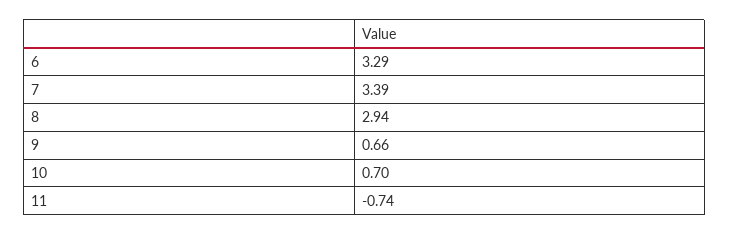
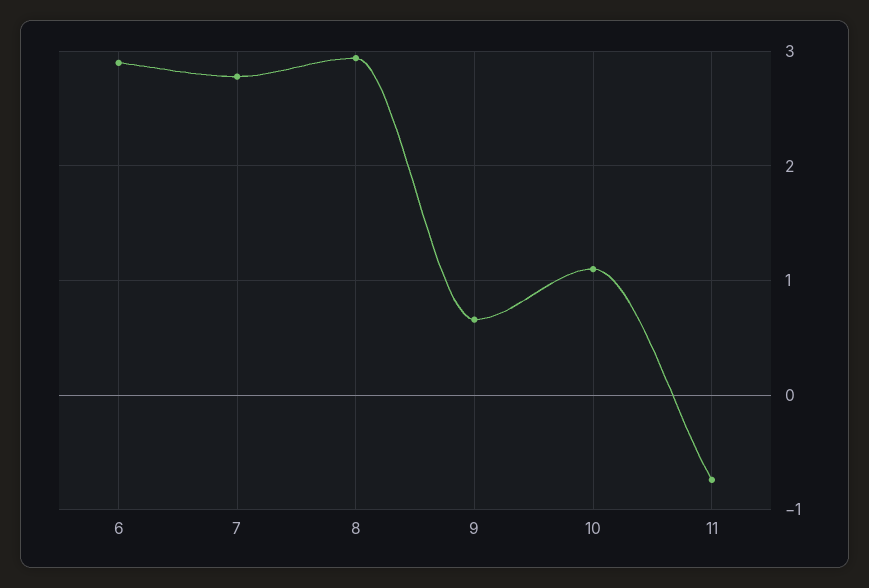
  {
-   "6": 3.29,
+   "6": 2.9,
-   "7": 3.39,
+   "7": 2.8,
    "8": 2.94,
    "9": 0.66,
-   "10": 0.7,
+   "10": 1.1,
    "11": -0.74
  }

